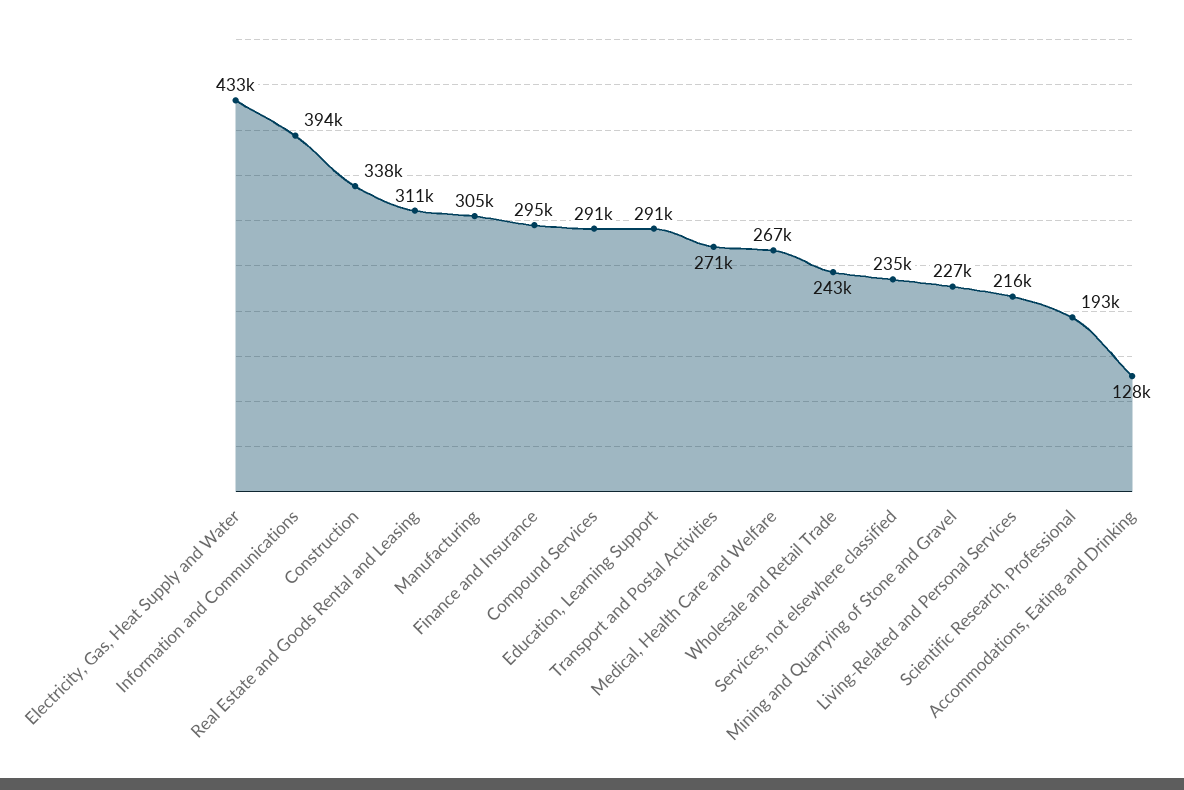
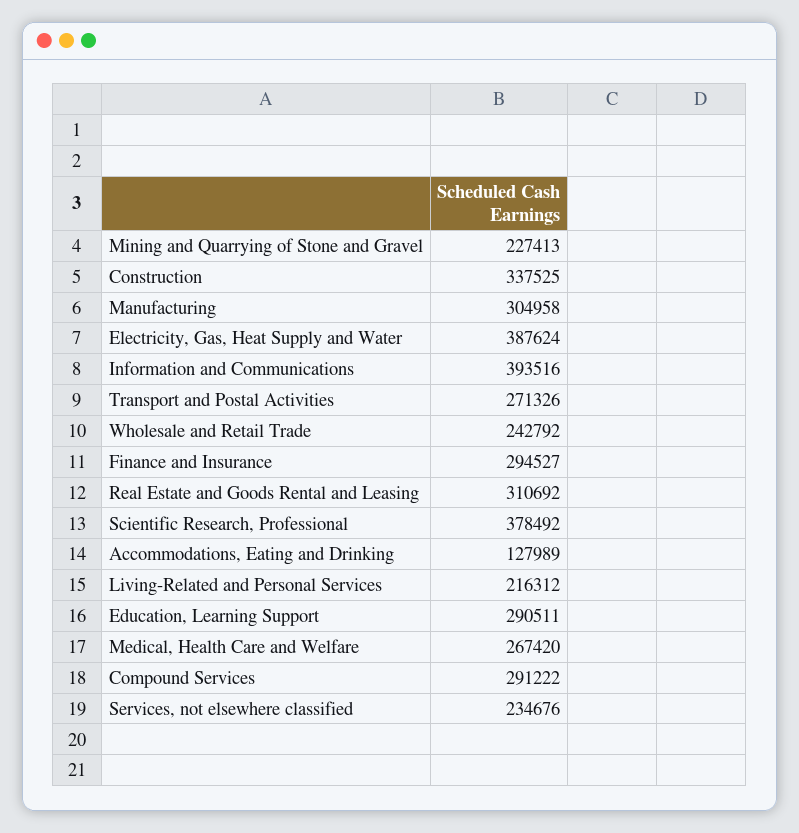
  {
-   "Electricity, Gas, Heat Supply and Water": 433000,
+   "Electricity, Gas, Heat Supply and Water": 387624,
    "Information and Communications": 393516,
    "Construction": 337525,
    "Real Estate and Goods Rental and Leasing": 310692,
    "Manufacturing": 304958,
    "Finance and Insurance": 294527,
    "Compound Services": 291222,
    "Education, Learning Support": 290511,
    "Transport and Postal Activities": 271326,
    "Medical, Health Care and Welfare": 267420,
    "Wholesale and Retail Trade": 242792,
    "Services, not elsewhere classified": 234676,
    "Mining and Quarrying of Stone and Gravel": 227413,
    "Living-Related and Personal Services": 216312,
-   "Scientific Research, Professional": 193000,
+   "Scientific Research, Professional": 378492,
    "Accommodations, Eating and Drinking": 127989
  }

